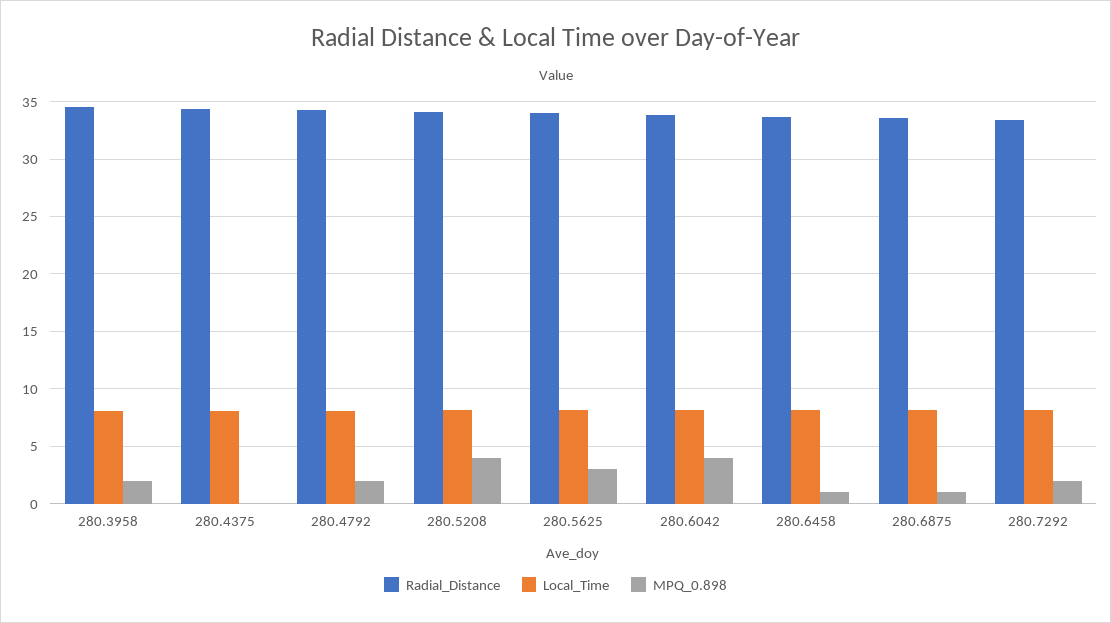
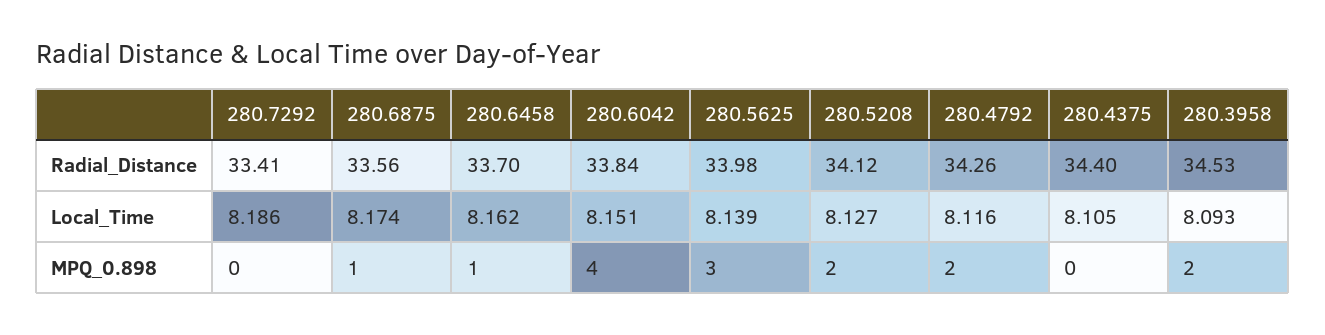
  {
    "Radial_Distance": {
      "280.3958": 34.53,
      "280.4375": 34.4,
      "280.4792": 34.26,
      "280.5208": 34.12,
      "280.5625": 33.98,
      "280.6042": 33.84,
      "280.6458": 33.7,
      "280.6875": 33.56,
      "280.7292": 33.41
    },
    "Local_Time": {
      "280.3958": 8.093,
      "280.4375": 8.105,
      "280.4792": 8.116,
      "280.5208": 8.127,
      "280.5625": 8.139,
      "280.6042": 8.151,
      "280.6458": 8.162,
      "280.6875": 8.174,
      "280.7292": 8.186
    },
    "MPQ_0.898": {
      "280.3958": 2,
      "280.4375": 0,
      "280.4792": 2,
-     "280.5208": 4,
+     "280.5208": 2,
      "280.5625": 3,
      "280.6042": 4,
      "280.6458": 1,
      "280.6875": 1,
-     "280.7292": 2
+     "280.7292": 0
    }
  }

